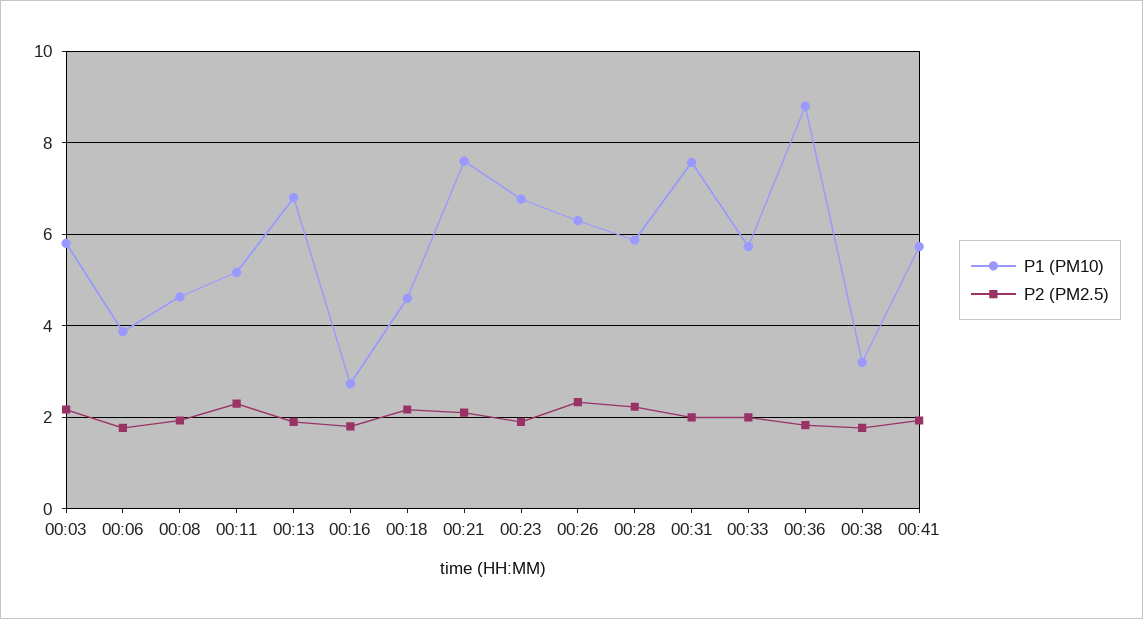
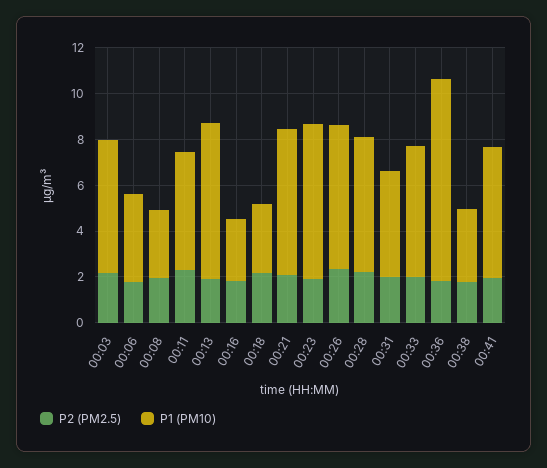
  {
    "P1 (PM10)": {
      "00:03": 5.8,
      "00:06": 3.8,
-     "00:08": 4.6,
+     "00:08": 3,
      "00:11": 5.2,
      "00:13": 6.8,
      "00:16": 2.8,
-     "00:18": 4.6,
+     "00:18": 3,
-     "00:21": 7.6,
+     "00:21": 6.5,
      "00:23": 6.8,
      "00:26": 6.4,
      "00:28": 5.8,
-     "00:31": 7.6,
+     "00:31": 4.5,
      "00:33": 5.8,
      "00:36": 8.8,
      "00:38": 3.2,
      "00:41": 5.8
    },
    "P2 (PM2.5)": {
      "00:03": 2.2,
      "00:06": 1.8,
      "00:08": 2,
      "00:11": 2.4,
      "00:13": 2,
      "00:16": 1.8,
      "00:18": 2.2,
      "00:21": 2.2,
      "00:23": 2,
      "00:26": 2.4,
      "00:28": 2.2,
      "00:31": 2,
      "00:33": 2,
      "00:36": 1.8,
      "00:38": 1.8,
      "00:41": 2
    }
  }

